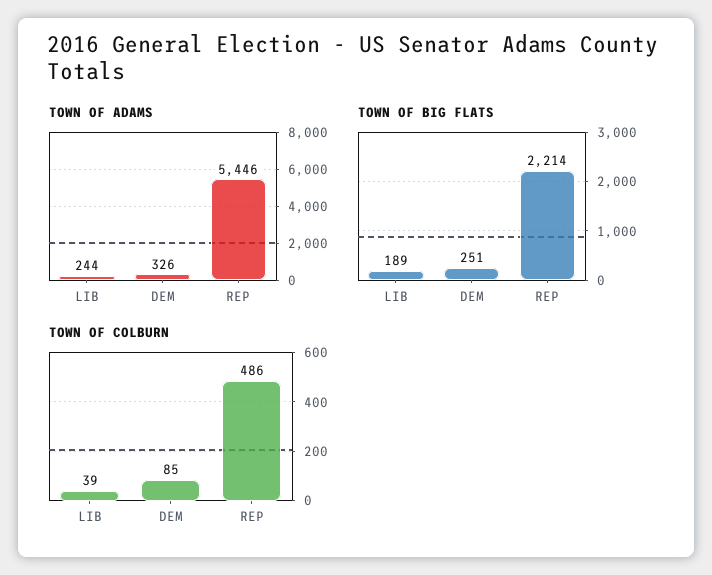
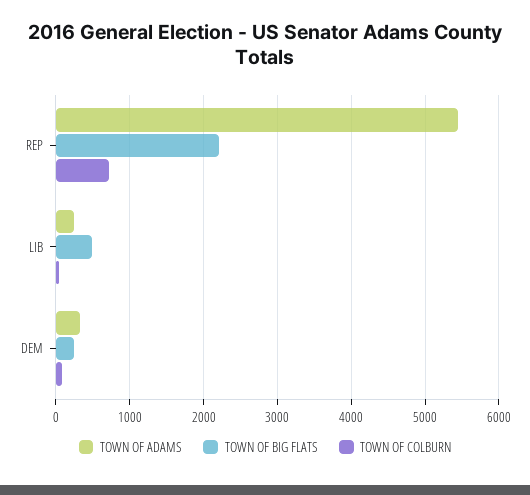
  {
    "TOWN OF ADAMS": {
      "LIB": 244,
      "DEM": 326,
      "REP": 5446
    },
    "TOWN OF BIG FLATS": {
-     "LIB": 189,
+     "LIB": 500,
      "DEM": 251,
      "REP": 2214
    },
    "TOWN OF COLBURN": {
      "LIB": 39,
      "DEM": 85,
-     "REP": 486
+     "REP": 700
    }
  }

